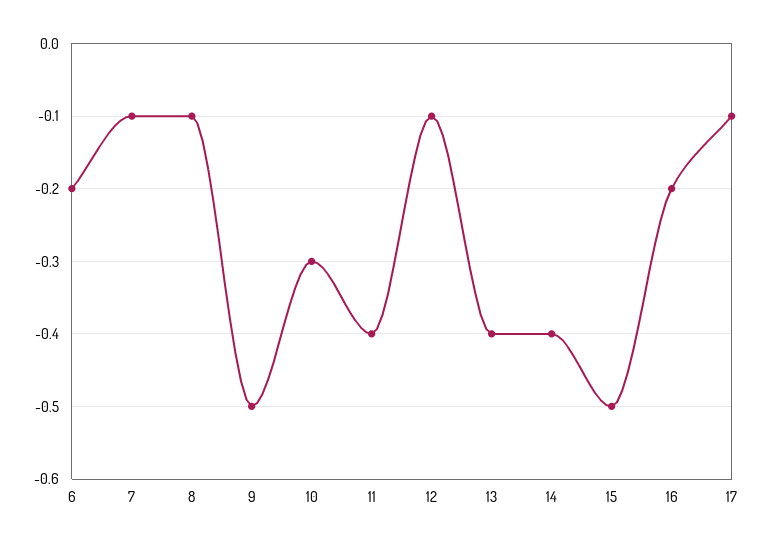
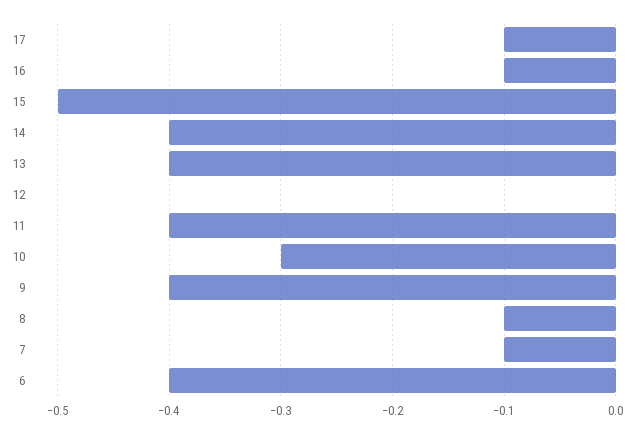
  {
-   "6": -0.2,
+   "6": -0.4,
    "7": -0.1,
    "8": -0.1,
-   "9": -0.5,
+   "9": -0.4,
    "10": -0.3,
    "11": -0.4,
-   "12": -0.1,
+   "12": 0,
    "13": -0.4,
    "14": -0.4,
    "15": -0.5,
-   "16": -0.2,
+   "16": -0.1,
    "17": -0.1
  }

